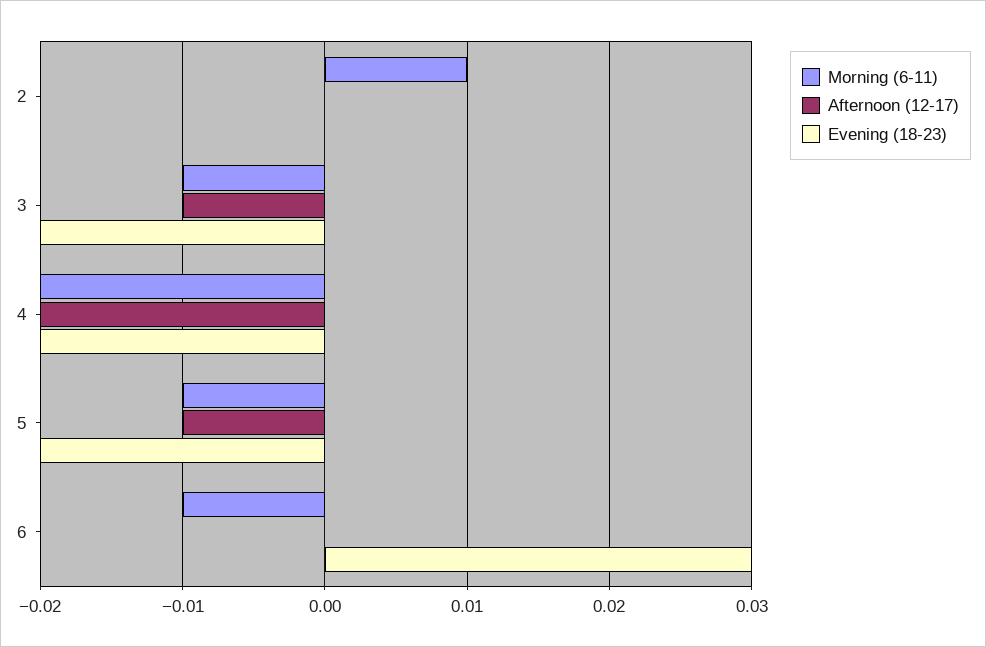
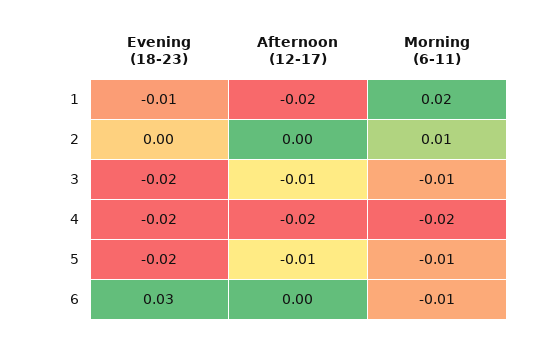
  {
    "Morning (6-11)": {
      "2": 0.01,
      "3": -0.01,
      "4": -0.02,
      "5": -0.01,
-     "6": -0.01
+     "6": -0.01,
+     "1": 0.02
    },
    "Afternoon (12-17)": {
      "2": 0,
      "3": -0.01,
      "4": -0.02,
      "5": -0.01,
-     "6": 0
+     "6": 0,
+     "1": -0.02
    },
    "Evening (18-23)": {
      "2": 0,
      "3": -0.02,
      "4": -0.02,
      "5": -0.02,
-     "6": 0.03
+     "6": 0.03,
+     "1": -0.01
    }
  }

